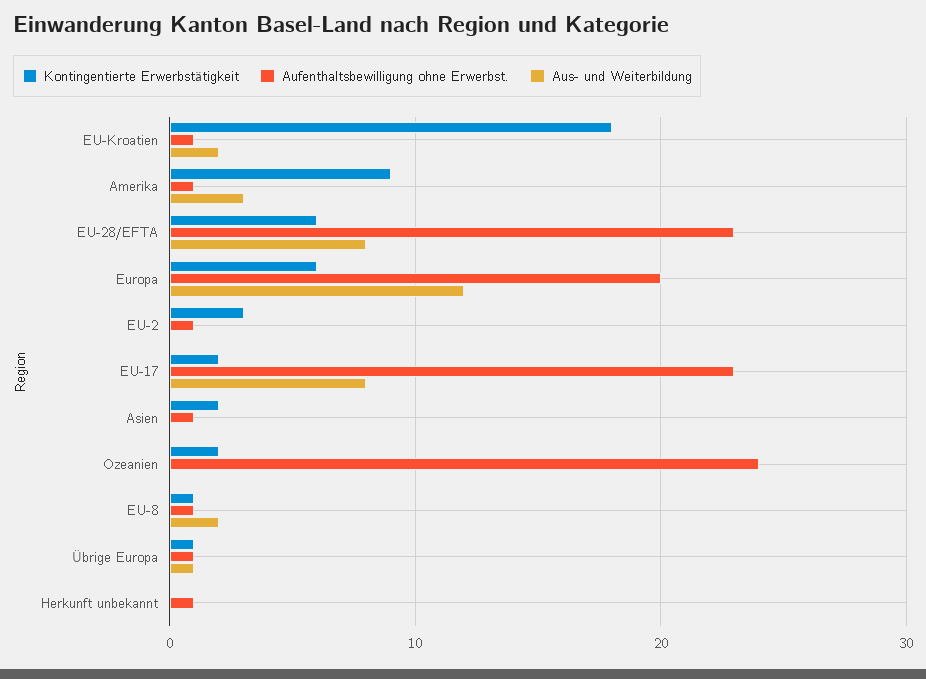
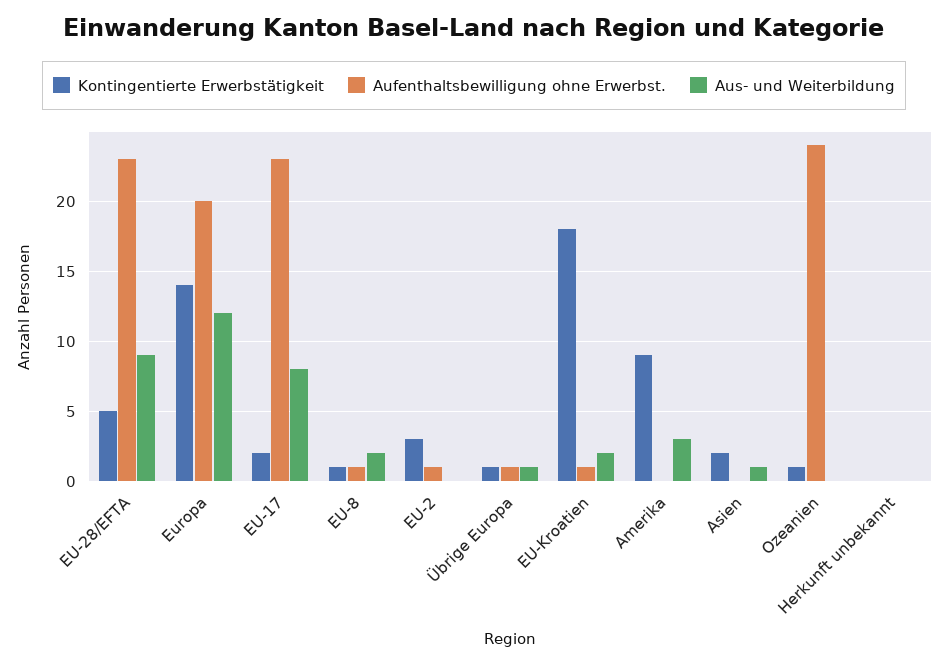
  {
    "Kontingentierte Erwerbstätigkeit": {
      "EU-Kroatien": 18,
      "Amerika": 9,
-     "EU-28/EFTA": 6,
+     "EU-28/EFTA": 5,
-     "Europa": 6,
+     "Europa": 14,
      "EU-2": 3,
      "EU-17": 2,
      "Asien": 2,
-     "Ozeanien": 2,
+     "Ozeanien": 1,
      "EU-8": 1,
      "Übrige Europa": 1,
      "Herkunft unbekannt": 0
    },
    "Aufenthaltsbewilligung ohne Erwerbst.": {
      "EU-Kroatien": 1,
-     "Amerika": 1,
+     "Amerika": 0,
      "EU-28/EFTA": 23,
      "Europa": 20,
      "EU-2": 1,
      "EU-17": 23,
-     "Asien": 1,
+     "Asien": 0,
      "Ozeanien": 24,
      "EU-8": 1,
      "Übrige Europa": 1,
-     "Herkunft unbekannt": 1
+     "Herkunft unbekannt": 0
    },
    "Aus- und Weiterbildung": {
      "EU-Kroatien": 2,
      "Amerika": 3,
-     "EU-28/EFTA": 8,
+     "EU-28/EFTA": 9,
      "Europa": 12,
      "EU-2": 0,
      "EU-17": 8,
-     "Asien": 0,
+     "Asien": 1,
      "Ozeanien": 0,
      "EU-8": 2,
      "Übrige Europa": 1,
      "Herkunft unbekannt": 0
    }
  }

